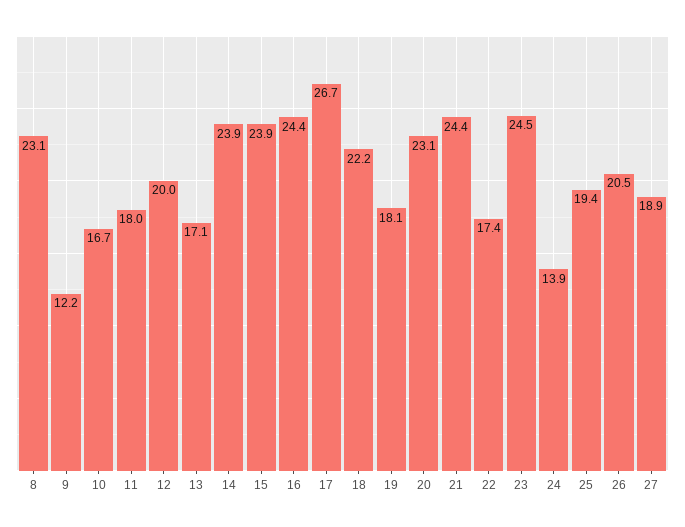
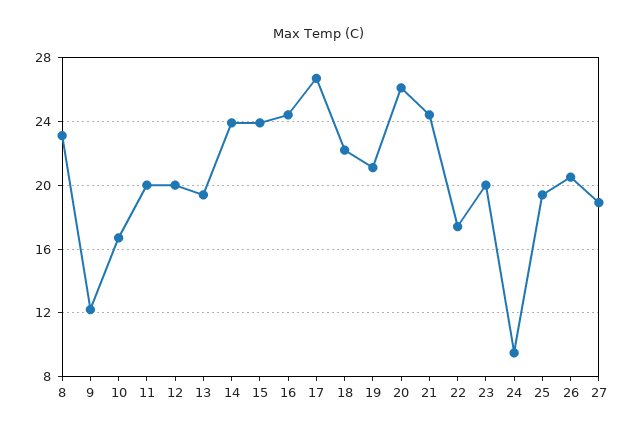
  {
    "8": 23.1,
    "9": 12.2,
    "10": 16.7,
-   "11": 18,
+   "11": 20,
    "12": 20,
-   "13": 17.1,
+   "13": 19.5,
    "14": 23.9,
    "15": 23.9,
    "16": 24.4,
    "17": 26.7,
    "18": 22.2,
-   "19": 18.1,
+   "19": 21,
-   "20": 23.1,
+   "20": 26,
    "21": 24.4,
    "22": 17.4,
-   "23": 24.5,
+   "23": 20,
-   "24": 13.9,
+   "24": 9.5,
    "25": 19.4,
    "26": 20.5,
    "27": 18.9
  }

